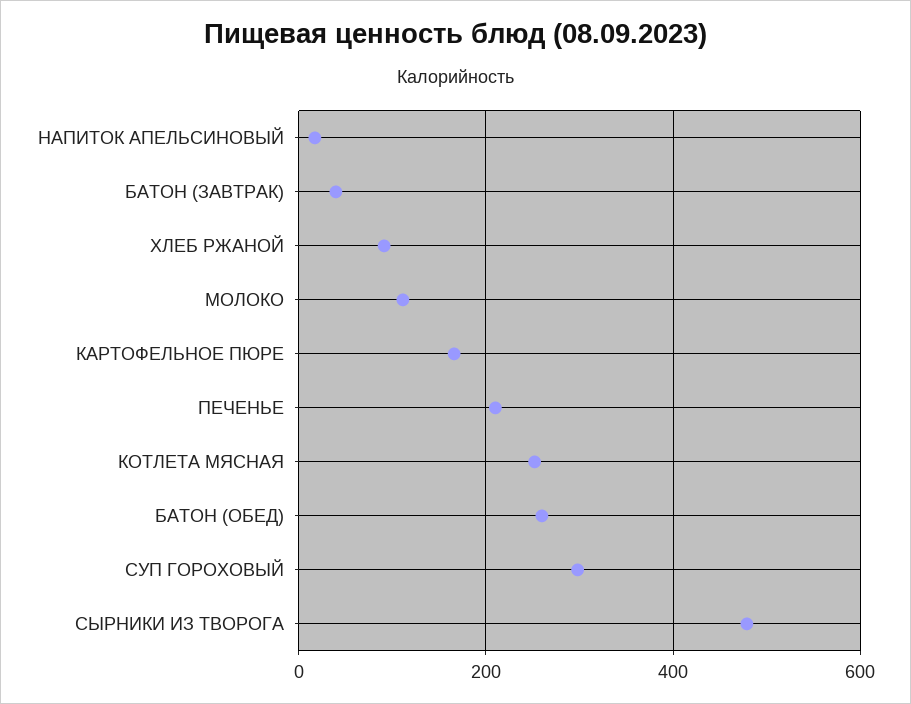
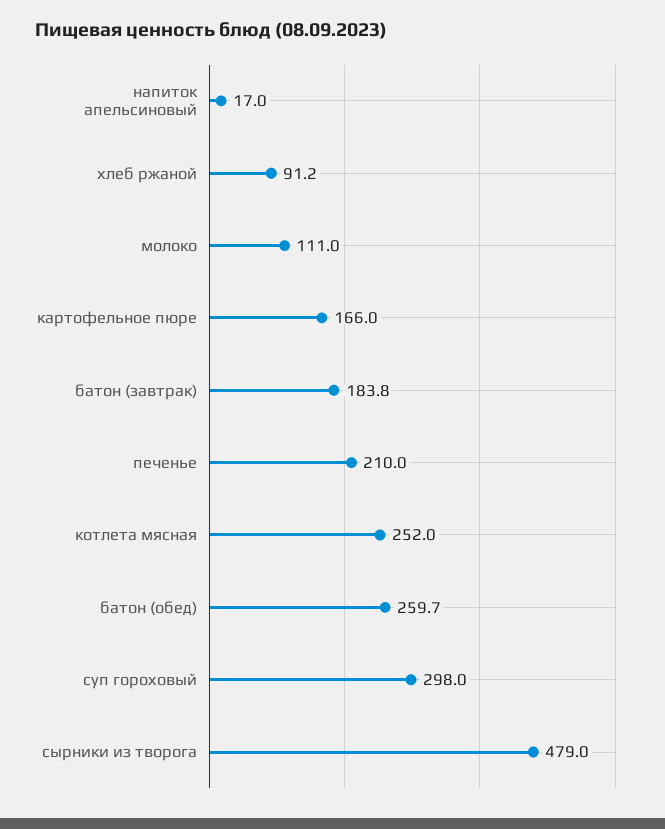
  {
    "НАПИТОК АПЕЛЬСИНОВЫЙ": 17,
-   "БАТОН (ЗАВТРАК)": 40,
+   "БАТОН (ЗАВТРАК)": 183.8,
    "ХЛЕБ РЖАНОЙ": 91.2,
    "МОЛОКО": 111,
    "КАРТОФЕЛЬНОЕ ПЮРЕ": 166,
    "ПЕЧЕНЬЕ": 210,
    "КОТЛЕТА МЯСНАЯ": 252,
    "БАТОН (ОБЕД)": 259.7,
    "СУП ГОРОХОВЫЙ": 298,
    "СЫРНИКИ ИЗ ТВОРОГА": 479
  }

